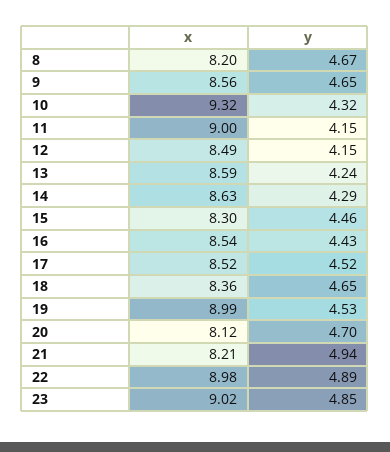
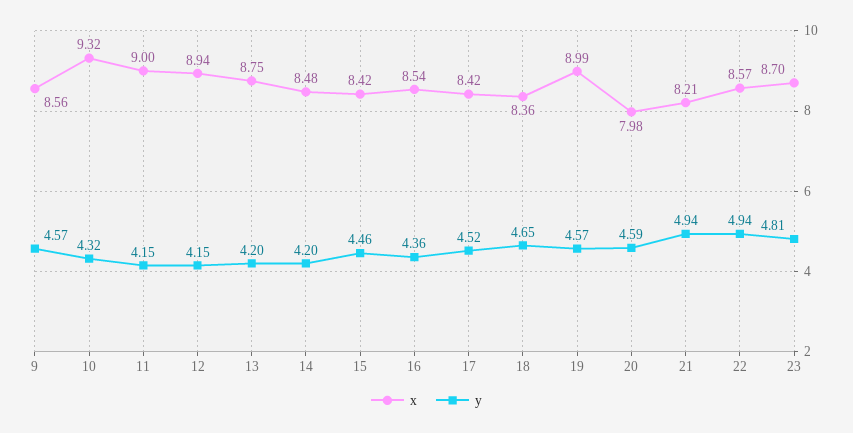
  {
    "x": {
-     "8": 8.2,
      "9": 8.56,
      "10": 9.32,
      "11": 9,
-     "12": 8.49,
+     "12": 8.94,
-     "13": 8.59,
+     "13": 8.75,
-     "14": 8.63,
+     "14": 8.48,
-     "15": 8.3,
+     "15": 8.42,
      "16": 8.54,
-     "17": 8.52,
+     "17": 8.42,
      "18": 8.36,
      "19": 8.99,
-     "20": 8.12,
+     "20": 7.98,
      "21": 8.21,
-     "22": 8.98,
+     "22": 8.57,
-     "23": 9.02
+     "23": 8.7
    },
    "y": {
-     "8": 4.67,
-     "9": 4.65,
+     "9": 4.57,
      "10": 4.32,
      "11": 4.15,
      "12": 4.15,
-     "13": 4.24,
+     "13": 4.2,
-     "14": 4.29,
+     "14": 4.2,
      "15": 4.46,
-     "16": 4.43,
+     "16": 4.36,
      "17": 4.52,
      "18": 4.65,
-     "19": 4.53,
+     "19": 4.57,
-     "20": 4.7,
+     "20": 4.59,
      "21": 4.94,
-     "22": 4.89,
+     "22": 4.94,
-     "23": 4.85
+     "23": 4.81
    }
  }

